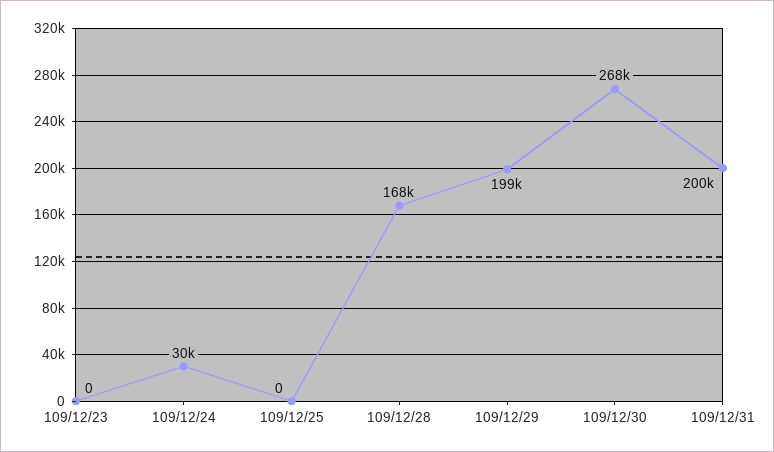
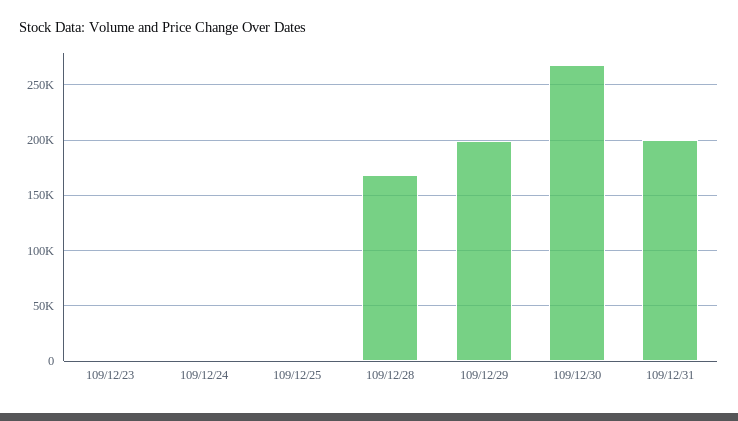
  {
    "109/12/23": 0,
-   "109/12/24": 30000,
+   "109/12/24": 0,
    "109/12/25": 0,
    "109/12/28": 168000,
    "109/12/29": 199000,
    "109/12/30": 268000,
    "109/12/31": 200000
  }

